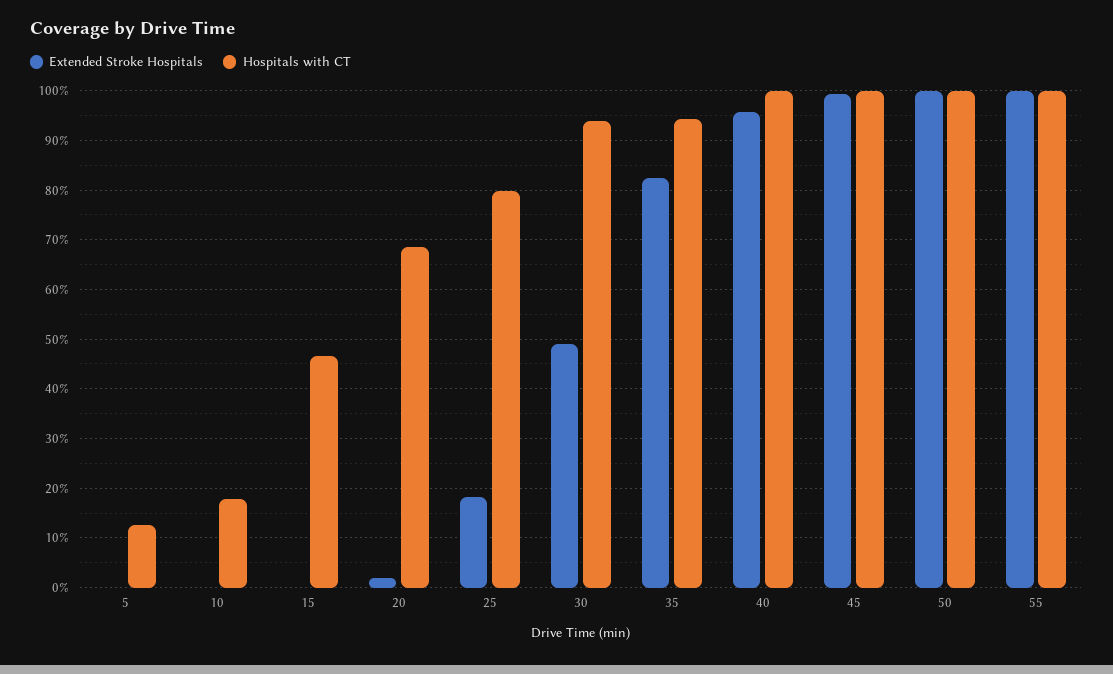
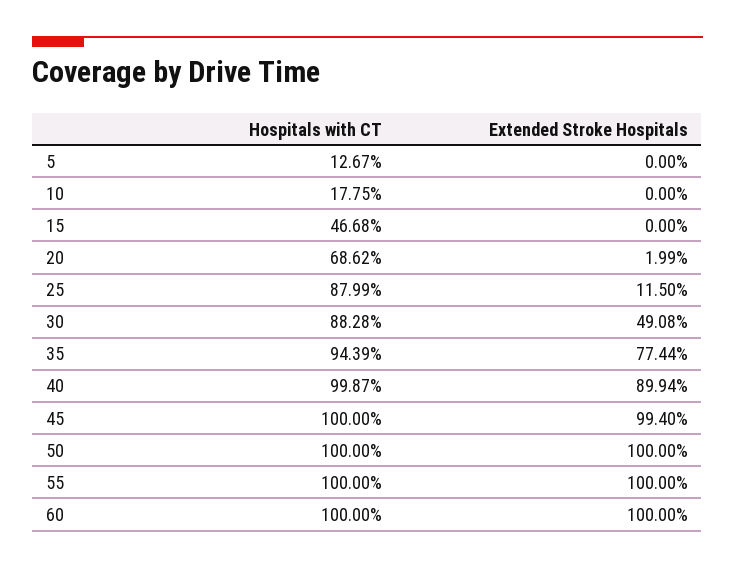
  {
    "Extended Stroke Hospitals": {
      "5": 0,
      "10": 0,
      "15": 0,
      "20": 1.99,
-     "25": 18,
+     "25": 11.5,
      "30": 49.08,
-     "35": 82,
+     "35": 77.44,
-     "40": 96,
+     "40": 89.94,
      "45": 99.4,
      "50": 100,
-     "55": 100
+     "55": 100,
+     "60": 100
    },
    "Hospitals with CT": {
      "5": 12.67,
      "10": 17.75,
      "15": 46.68,
      "20": 68.62,
-     "25": 80,
+     "25": 87.99,
-     "30": 94,
+     "30": 88.28,
      "35": 94.39,
      "40": 99.87,
      "45": 100,
      "50": 100,
-     "55": 100
+     "55": 100,
+     "60": 100
    }
  }

